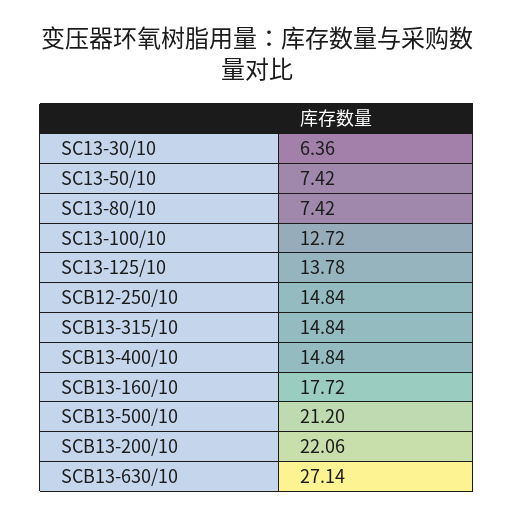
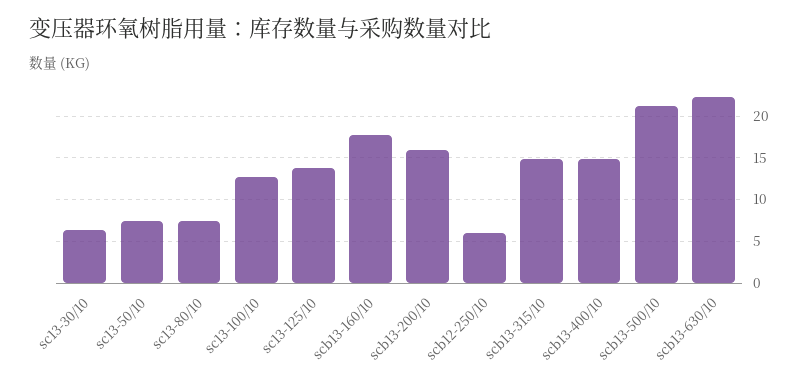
  {
    "SC13-30/10": 6.36,
    "SC13-50/10": 7.42,
    "SC13-80/10": 7.42,
    "SC13-100/10": 12.72,
    "SC13-125/10": 13.78,
-   "SCB12-250/10": 14.84,
+   "SCB12-250/10": 6,
    "SCB13-315/10": 14.84,
    "SCB13-400/10": 14.84,
    "SCB13-160/10": 17.72,
    "SCB13-500/10": 21.2,
-   "SCB13-200/10": 22.06,
+   "SCB13-200/10": 16,
-   "SCB13-630/10": 27.14
+   "SCB13-630/10": 22
  }

